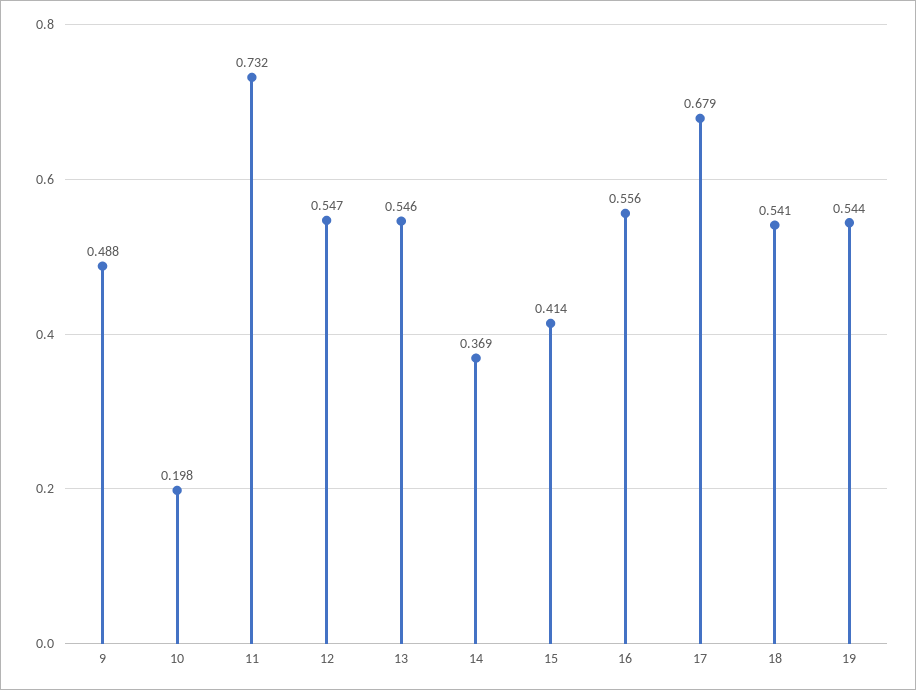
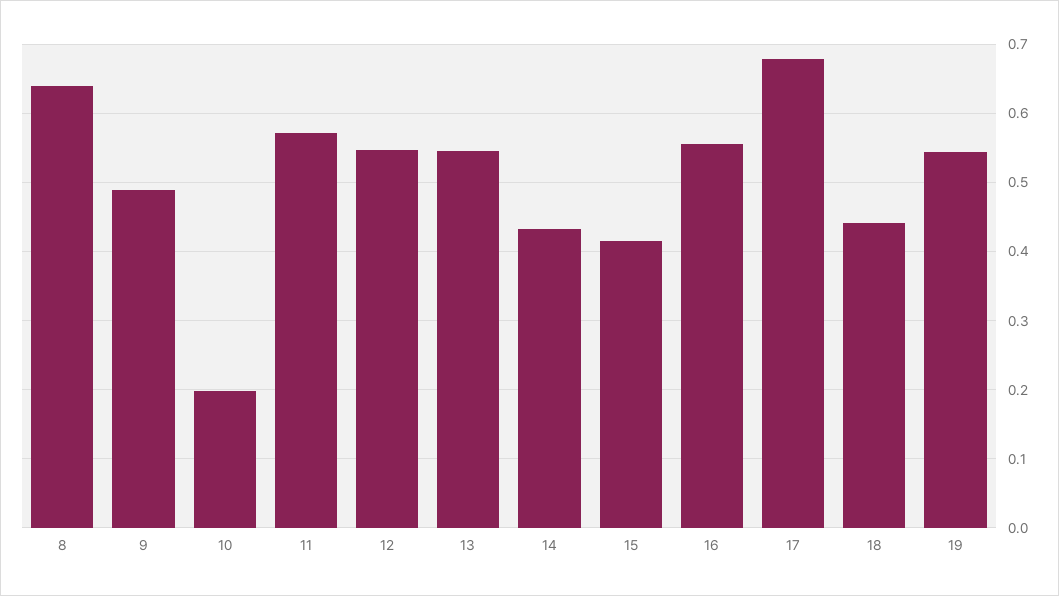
  {
    "9": 0.488,
    "10": 0.198,
-   "11": 0.732,
+   "11": 0.57,
    "12": 0.547,
    "13": 0.546,
-   "14": 0.369,
+   "14": 0.43,
    "15": 0.414,
    "16": 0.556,
    "17": 0.679,
-   "18": 0.541,
+   "18": 0.44,
-   "19": 0.544
+   "19": 0.544,
+   "8": 0.64
  }

